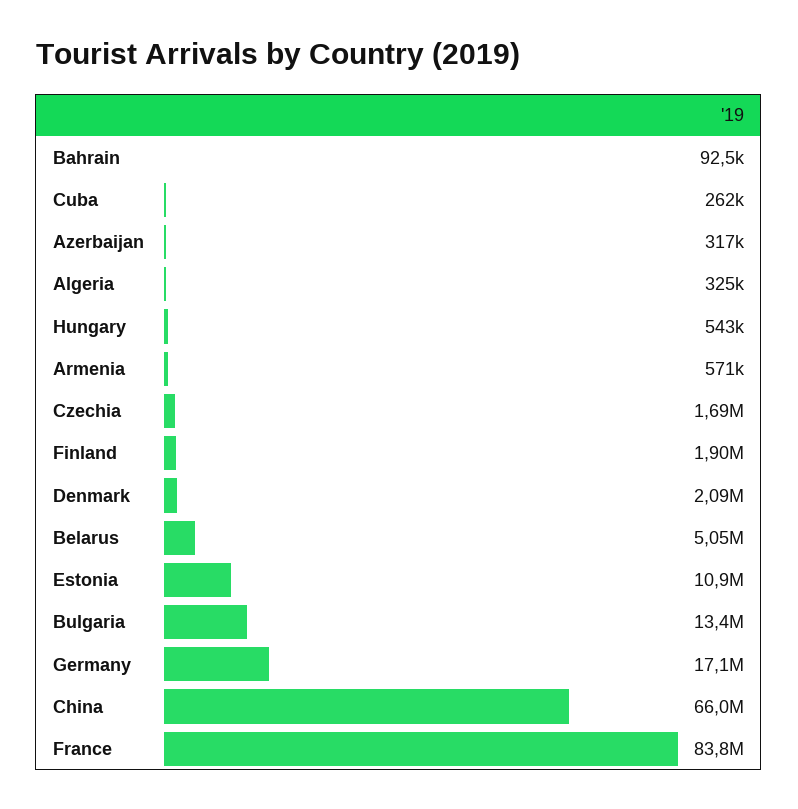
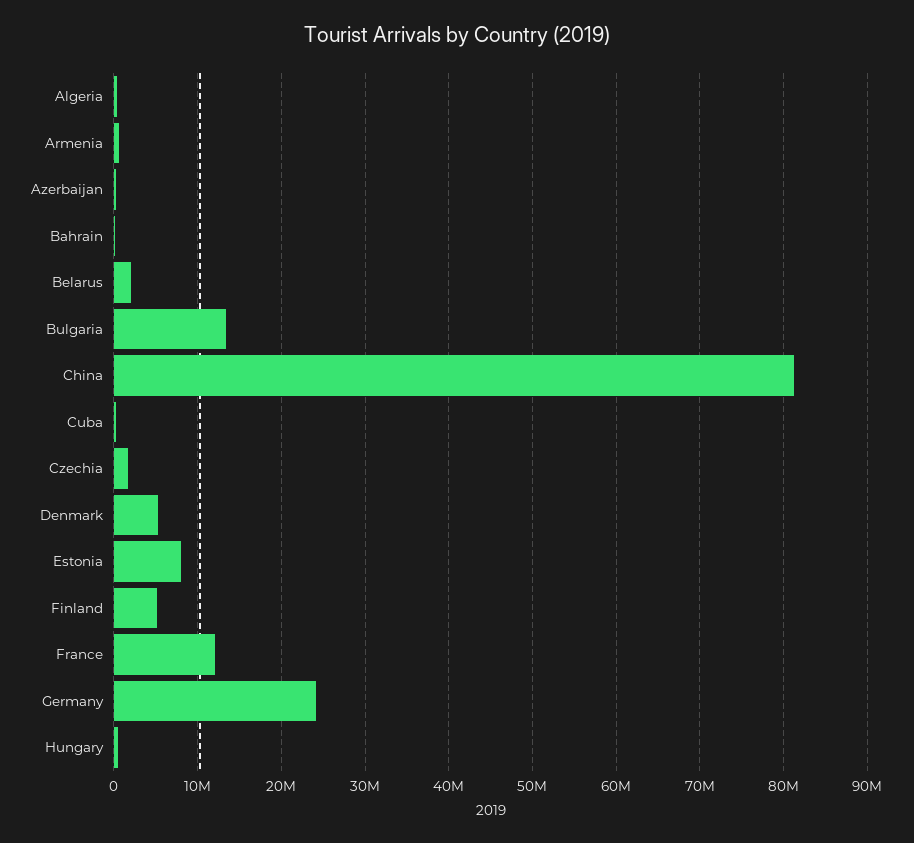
  {
    "Bahrain": 92500,
    "Cuba": 262000,
    "Azerbaijan": 317000,
    "Algeria": 325000,
    "Hungary": 543000,
    "Armenia": 571000,
    "Czechia": 1690000,
-   "Finland": 1900000,
+   "Finland": 5000000,
-   "Denmark": 2090000,
+   "Denmark": 5000000,
-   "Belarus": 5050000,
+   "Belarus": 2000000,
-   "Estonia": 10900000,
+   "Estonia": 8000000,
    "Bulgaria": 13400000,
-   "Germany": 17100000,
+   "Germany": 24000000,
-   "China": 66000000,
+   "China": 81000000,
-   "France": 83800000
+   "France": 12000000
  }

